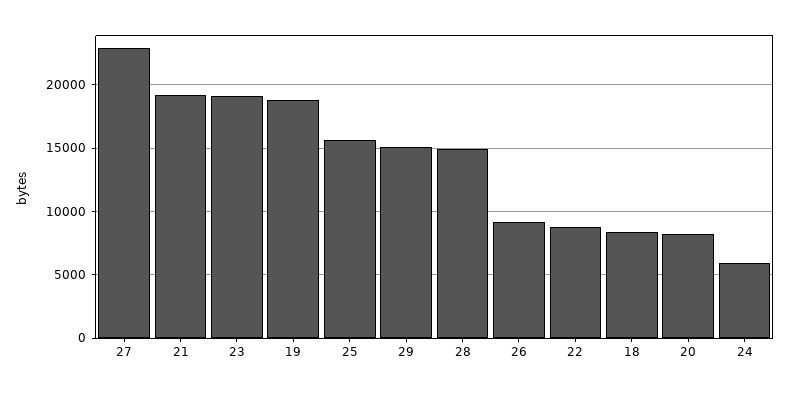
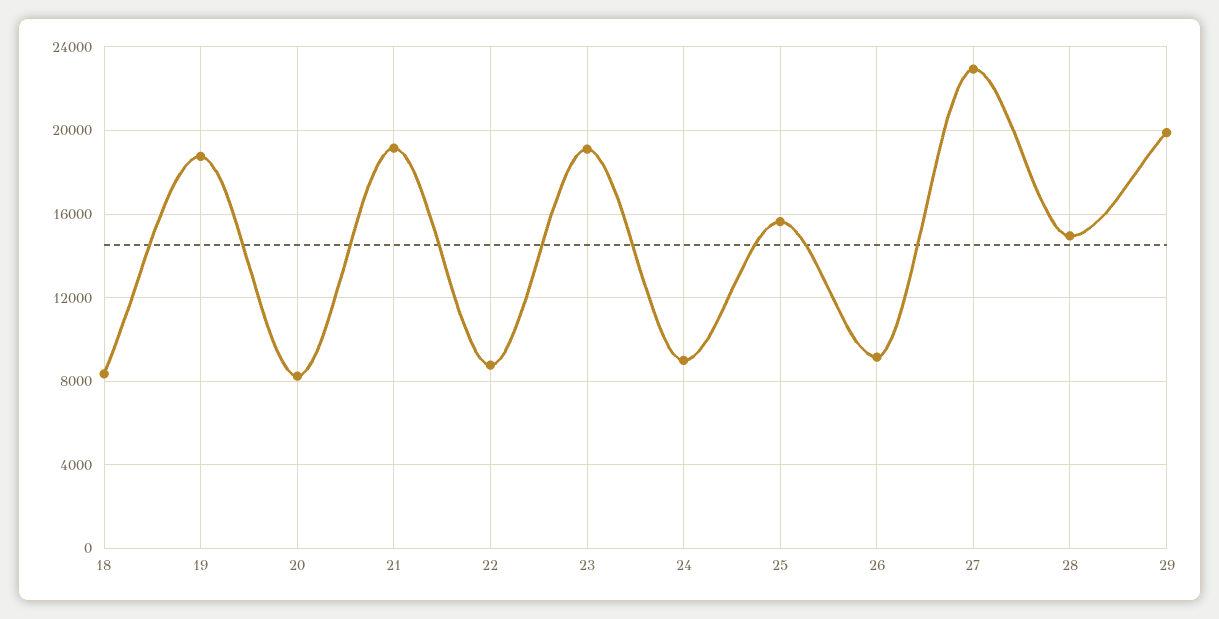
  {
    "27": 23000,
    "21": 19000,
    "23": 19000,
    "19": 19000,
    "25": 15500,
-   "29": 15000,
+   "29": 20000,
    "28": 15000,
    "26": 9000,
    "22": 9000,
    "18": 8500,
    "20": 8000,
-   "24": 6000
+   "24": 9000
  }

